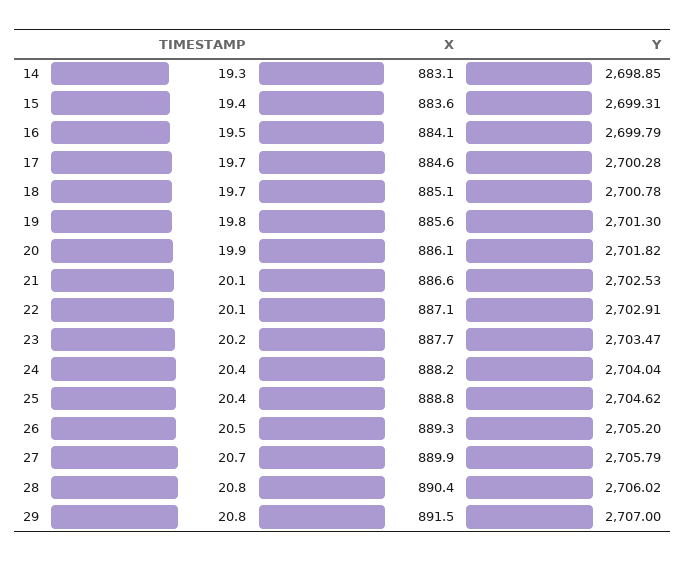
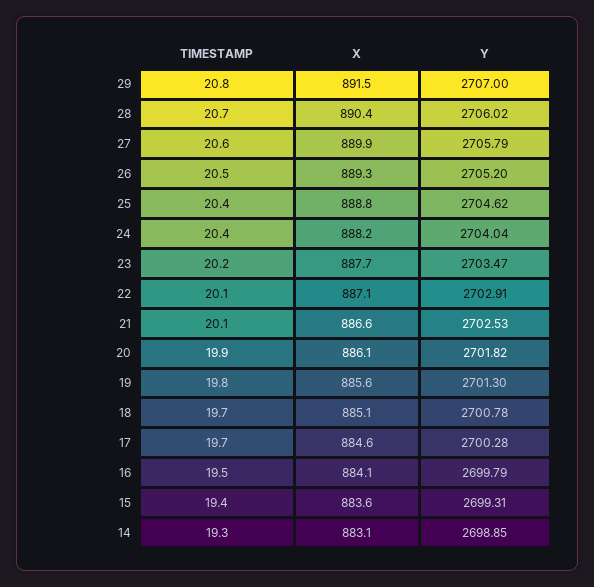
  {
    "TIMESTAMP": {
      "14": 19.3,
      "15": 19.4,
      "16": 19.5,
      "17": 19.7,
      "18": 19.7,
      "19": 19.8,
      "20": 19.9,
      "21": 20.1,
      "22": 20.1,
      "23": 20.2,
      "24": 20.4,
      "25": 20.4,
      "26": 20.5,
-     "27": 20.7,
+     "27": 20.6,
-     "28": 20.8,
+     "28": 20.7,
      "29": 20.8
    },
    "X": {
      "14": 883.1,
      "15": 883.6,
      "16": 884.1,
      "17": 884.6,
      "18": 885.1,
      "19": 885.6,
      "20": 886.1,
      "21": 886.6,
      "22": 887.1,
      "23": 887.7,
      "24": 888.2,
      "25": 888.8,
      "26": 889.3,
      "27": 889.9,
      "28": 890.4,
      "29": 891.5
    },
    "Y": {
      "14": 2698.85,
      "15": 2699.31,
      "16": 2699.79,
      "17": 2700.28,
      "18": 2700.78,
      "19": 2701.3,
      "20": 2701.82,
      "21": 2702.53,
      "22": 2702.91,
      "23": 2703.47,
      "24": 2704.04,
      "25": 2704.62,
      "26": 2705.2,
      "27": 2705.79,
      "28": 2706.02,
      "29": 2707
    }
  }

